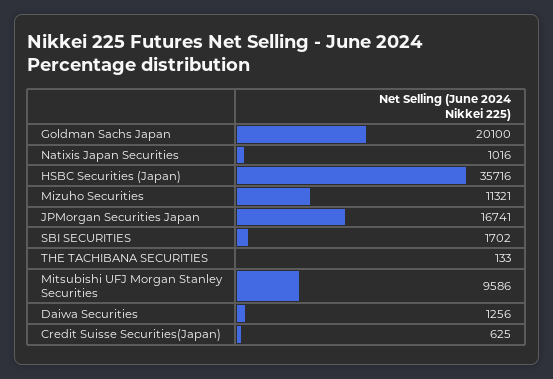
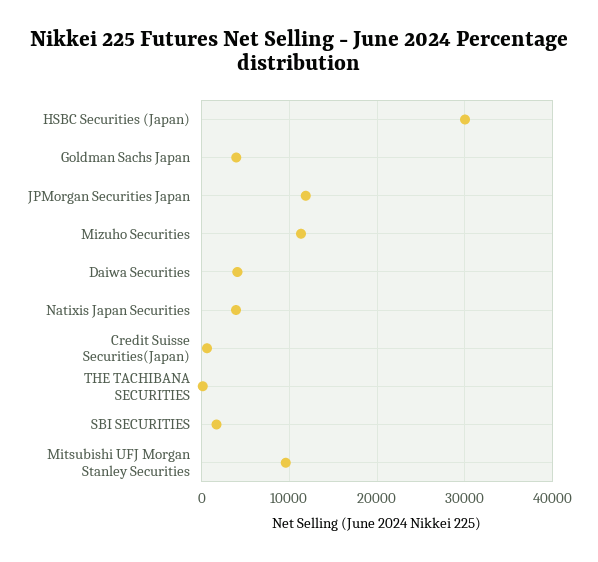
  {
-   "Goldman Sachs Japan": 20100,
+   "Goldman Sachs Japan": 4000,
-   "Natixis Japan Securities": 1016,
+   "Natixis Japan Securities": 4000,
-   "HSBC Securities (Japan)": 35716,
+   "HSBC Securities (Japan)": 30000,
    "Mizuho Securities": 11321,
-   "JPMorgan Securities Japan": 16741,
+   "JPMorgan Securities Japan": 12000,
    "SBI SECURITIES": 1702,
    "THE TACHIBANA SECURITIES": 133,
    "Mitsubishi UFJ Morgan Stanley Securities": 9586,
-   "Daiwa Securities": 1256,
+   "Daiwa Securities": 4000,
    "Credit Suisse Securities(Japan)": 625
  }

